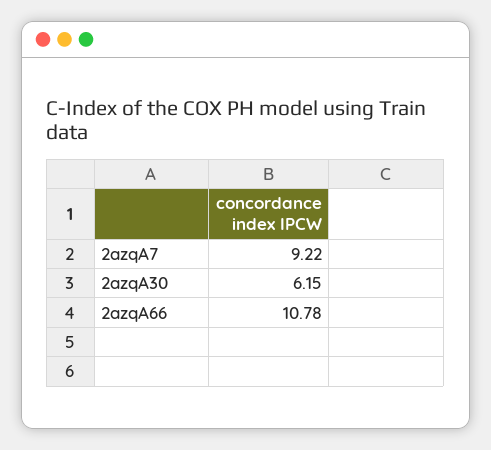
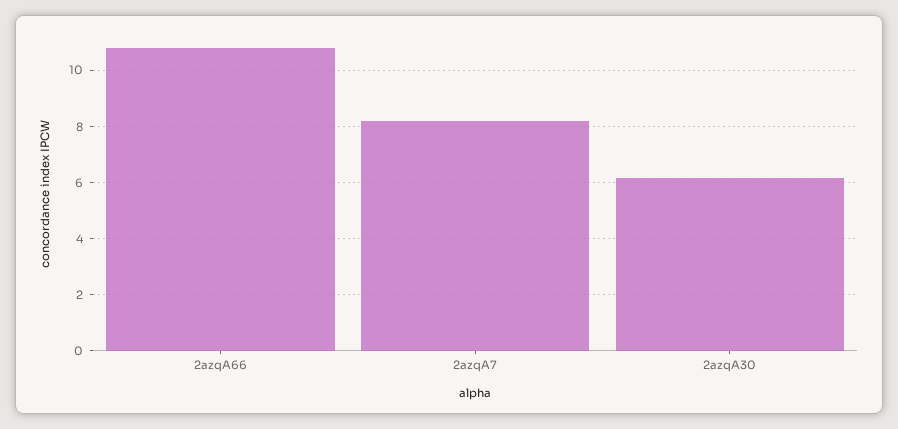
  {
-   "2azqA7": 9.22,
+   "2azqA7": 8.25,
    "2azqA30": 6.15,
    "2azqA66": 10.78
  }

